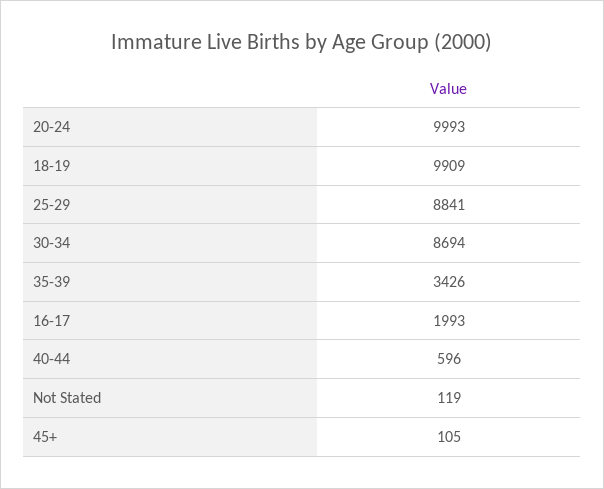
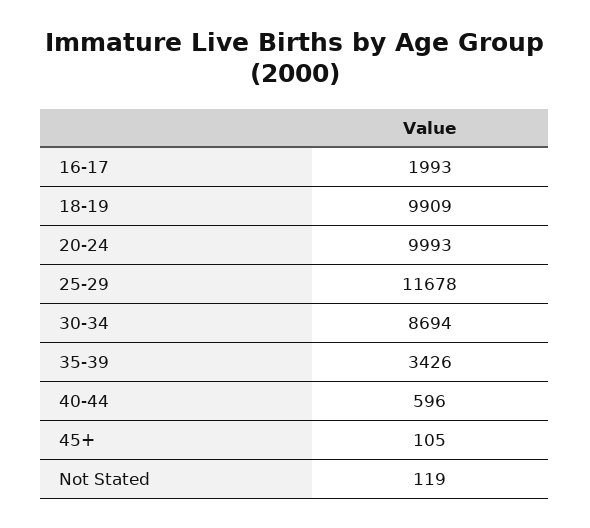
  {
    "20-24": 9993,
    "18-19": 9909,
-   "25-29": 8841,
+   "25-29": 11678,
    "30-34": 8694,
    "35-39": 3426,
    "16-17": 1993,
    "40-44": 596,
    "Not Stated": 119,
    "45+": 105
  }

